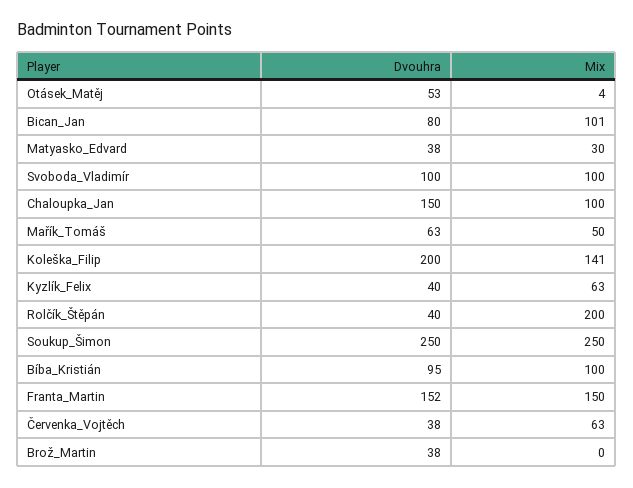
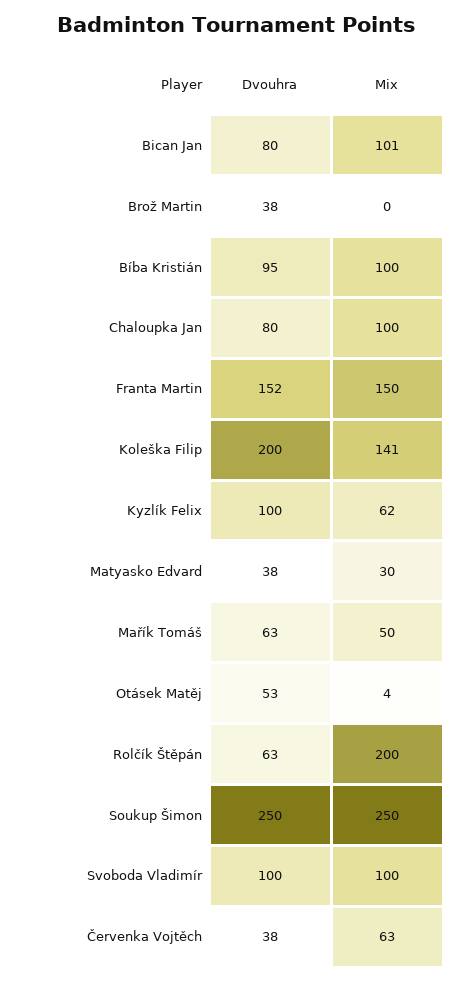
  {
    "Dvouhra": {
      "Otásek_Matěj": 53,
      "Bican_Jan": 80,
      "Matyasko_Edvard": 38,
      "Svoboda_Vladimír": 100,
-     "Chaloupka_Jan": 150,
+     "Chaloupka_Jan": 80,
      "Mařík_Tomáš": 63,
      "Koleška_Filip": 200,
-     "Kyzlík_Felix": 40,
+     "Kyzlík_Felix": 100,
-     "Rolčík_Štěpán": 40,
+     "Rolčík_Štěpán": 63,
      "Soukup_Šimon": 250,
      "Bíba_Kristián": 95,
      "Franta_Martin": 152,
      "Červenka_Vojtěch": 38,
      "Brož_Martin": 38
    },
    "Mix": {
      "Otásek_Matěj": 4,
      "Bican_Jan": 101,
      "Matyasko_Edvard": 30,
      "Svoboda_Vladimír": 100,
      "Chaloupka_Jan": 100,
      "Mařík_Tomáš": 50,
      "Koleška_Filip": 141,
-     "Kyzlík_Felix": 63,
+     "Kyzlík_Felix": 62,
      "Rolčík_Štěpán": 200,
      "Soukup_Šimon": 250,
      "Bíba_Kristián": 100,
      "Franta_Martin": 150,
      "Červenka_Vojtěch": 63,
      "Brož_Martin": 0
    }
  }

